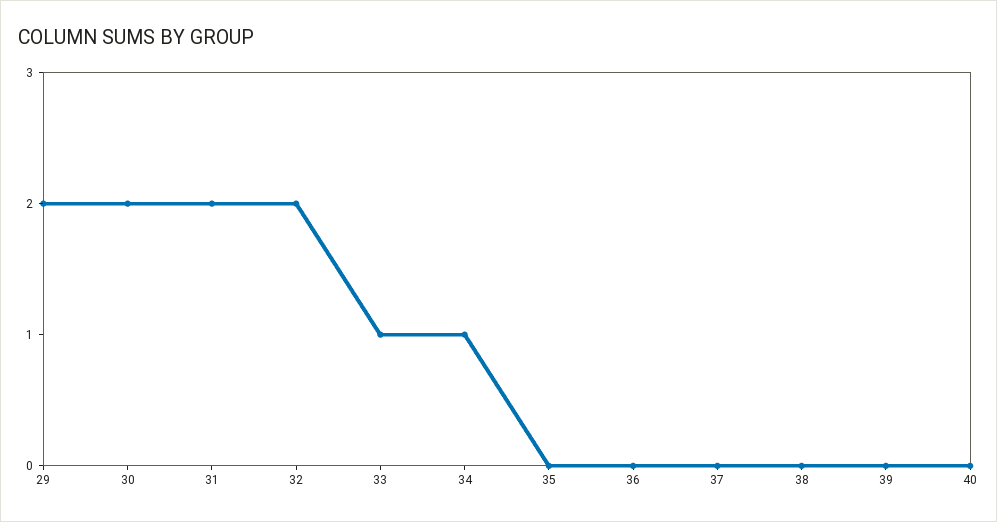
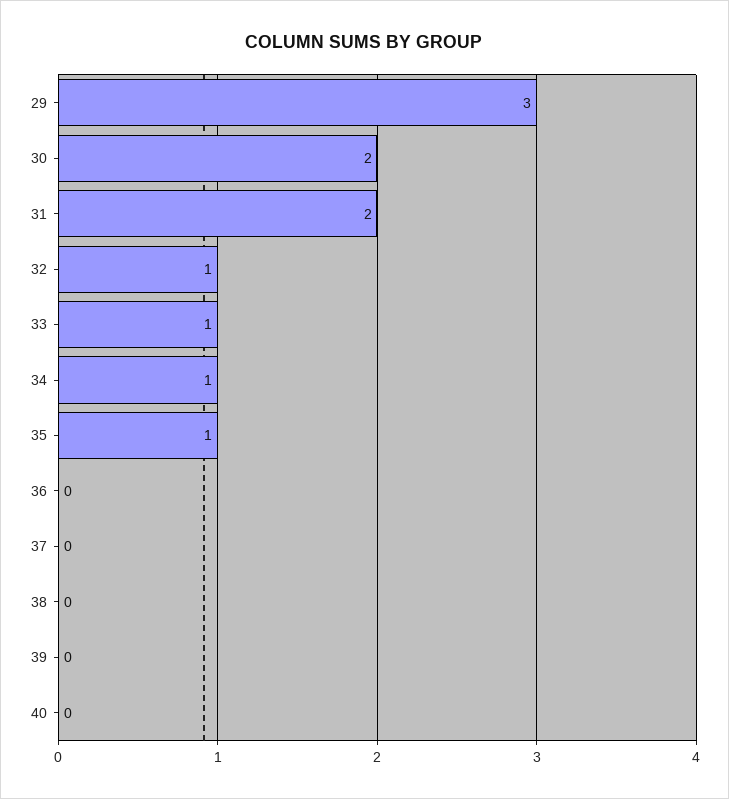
  {
-   "29": 2,
+   "29": 3,
    "30": 2,
    "31": 2,
-   "32": 2,
+   "32": 1,
    "33": 1,
    "34": 1,
-   "35": 0,
+   "35": 1,
    "36": 0,
    "37": 0,
    "38": 0,
    "39": 0,
    "40": 0
  }

